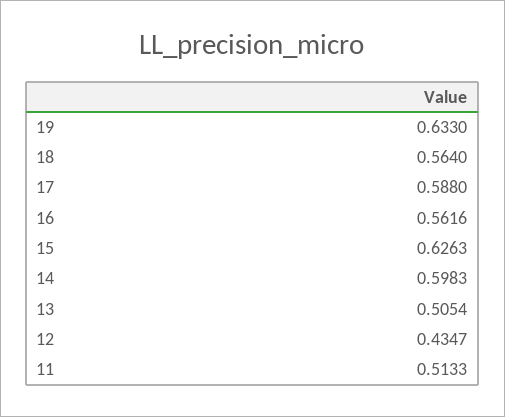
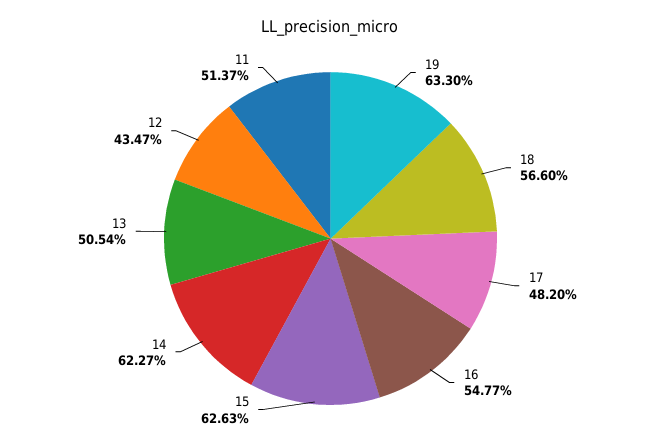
  {
    "19": 0.633,
-   "18": 0.564,
+   "18": 0.566,
-   "17": 0.588,
+   "17": 0.482,
-   "16": 0.5616,
+   "16": 0.5477,
    "15": 0.6263,
-   "14": 0.5983,
+   "14": 0.6227,
    "13": 0.5054,
    "12": 0.4347,
-   "11": 0.5133
+   "11": 0.5137
  }

